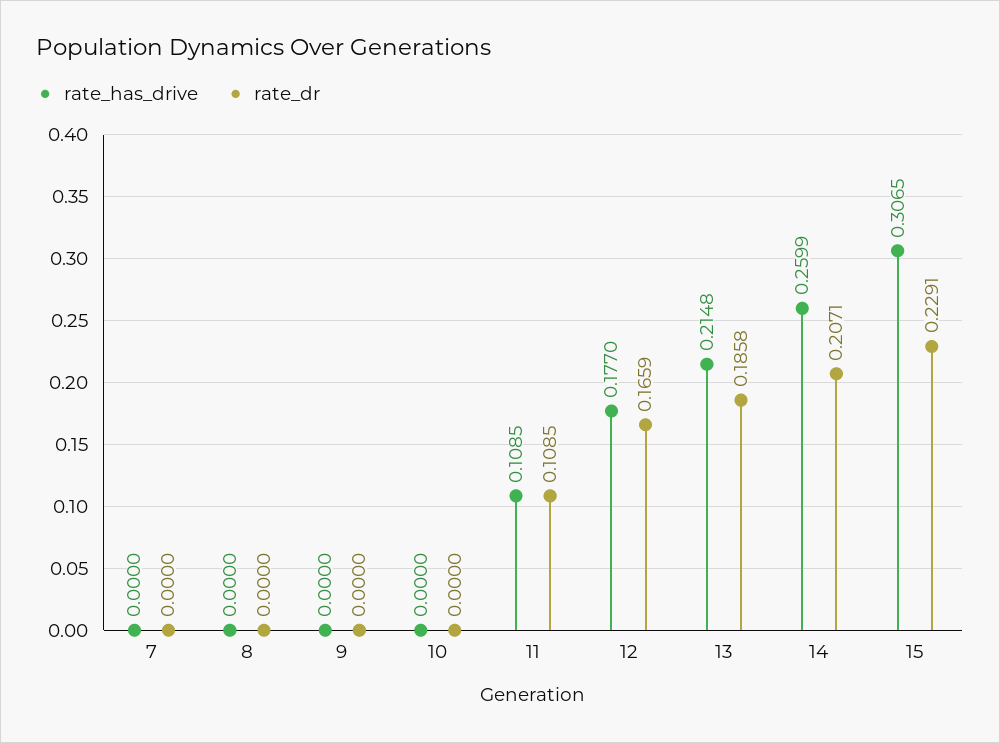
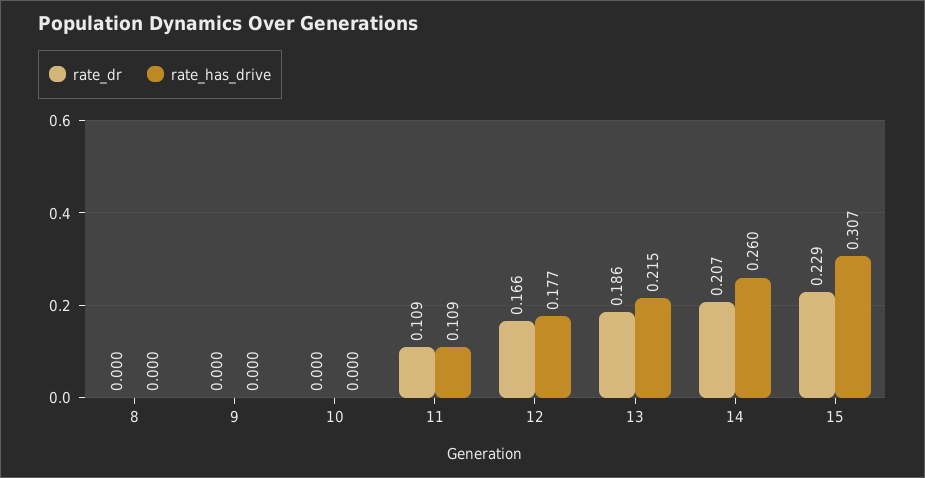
  {
    "rate_has_drive": {
-     "7": 0,
      "8": 0,
      "9": 0,
      "10": 0,
      "11": 0.1085,
      "12": 0.177,
      "13": 0.2148,
      "14": 0.2599,
      "15": 0.3065
    },
    "rate_dr": {
-     "7": 0,
      "8": 0,
      "9": 0,
      "10": 0,
      "11": 0.1085,
      "12": 0.1659,
      "13": 0.1858,
      "14": 0.2071,
      "15": 0.2291
    }
  }

